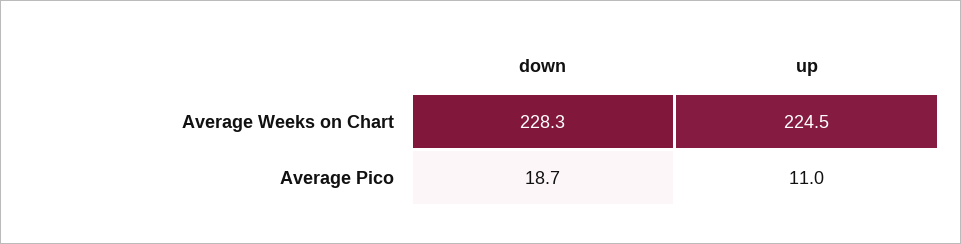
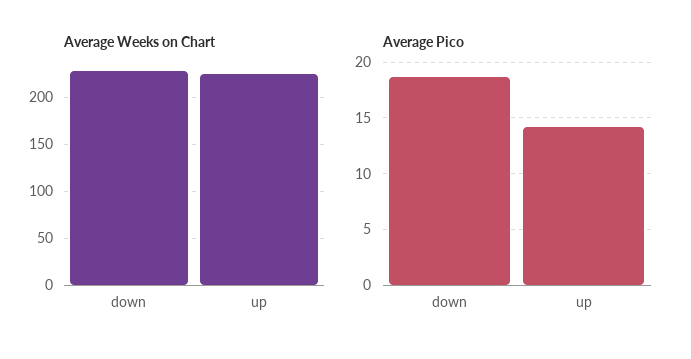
  {
    "Average Weeks on Chart": {
      "down": 228.3,
      "up": 224.5
    },
    "Average Pico": {
      "down": 18.7,
-     "up": 11
+     "up": 14
    }
  }

